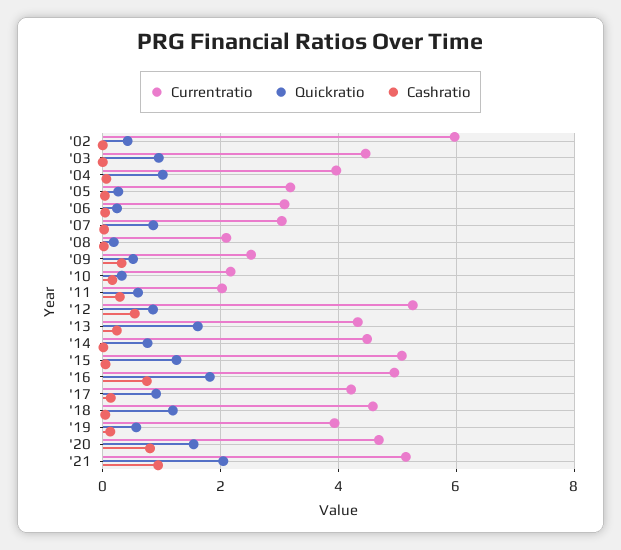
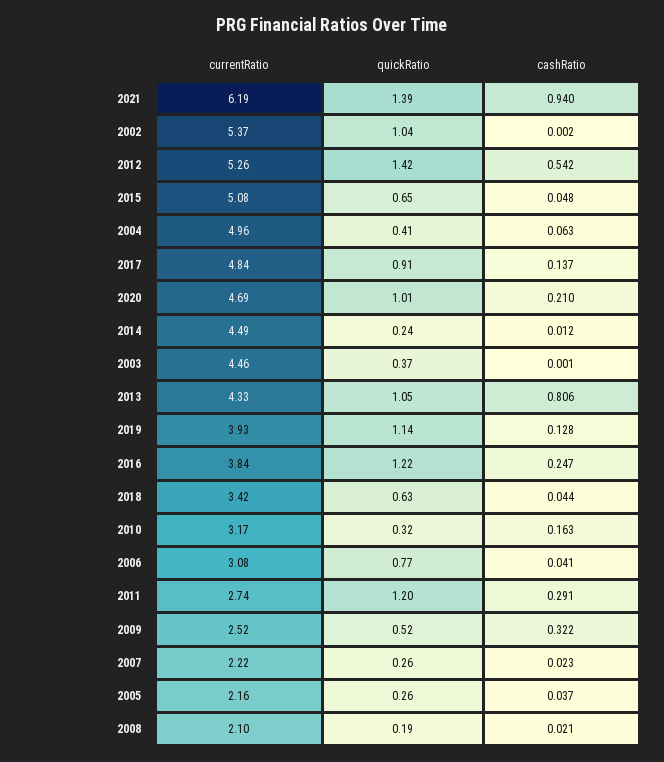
  {
    "Currentratio": {
-     "'02": 6,
+     "'02": 5.37,
      "'03": 4.46,
-     "'04": 4,
+     "'04": 4.96,
-     "'05": 3.2,
+     "'05": 2.16,
      "'06": 3.08,
-     "'07": 3,
+     "'07": 2.22,
      "'08": 2.1,
      "'09": 2.52,
-     "'10": 2.2,
+     "'10": 3.17,
-     "'11": 2,
+     "'11": 2.74,
      "'12": 5.26,
      "'13": 4.33,
      "'14": 4.49,
      "'15": 5.08,
-     "'16": 5,
+     "'16": 3.84,
-     "'17": 4.2,
+     "'17": 4.84,
-     "'18": 4.6,
+     "'18": 3.42,
      "'19": 3.93,
      "'20": 4.69,
-     "'21": 5.2
+     "'21": 6.19
    },
    "Quickratio": {
-     "'02": 0.4,
+     "'02": 1.04,
-     "'03": 1,
+     "'03": 0.37,
-     "'04": 1,
+     "'04": 0.41,
      "'05": 0.26,
-     "'06": 0.2,
+     "'06": 0.77,
-     "'07": 0.8,
+     "'07": 0.26,
      "'08": 0.19,
      "'09": 0.52,
      "'10": 0.32,
-     "'11": 0.6,
+     "'11": 1.2,
-     "'12": 0.8,
+     "'12": 1.42,
-     "'13": 1.6,
+     "'13": 1.05,
-     "'14": 0.8,
+     "'14": 0.24,
-     "'15": 1.2,
+     "'15": 0.65,
-     "'16": 1.8,
+     "'16": 1.22,
      "'17": 0.91,
-     "'18": 1.2,
+     "'18": 0.63,
-     "'19": 0.6,
+     "'19": 1.14,
-     "'20": 1.6,
+     "'20": 1.01,
-     "'21": 2
+     "'21": 1.39
    },
    "Cashratio": {
      "'02": 0.002,
      "'03": 0.001,
      "'04": 0.063,
      "'05": 0.037,
      "'06": 0.041,
      "'07": 0.023,
      "'08": 0.021,
      "'09": 0.322,
      "'10": 0.163,
      "'11": 0.291,
      "'12": 0.542,
-     "'13": 0.2,
+     "'13": 0.806,
      "'14": 0.012,
      "'15": 0.048,
-     "'16": 0.8,
+     "'16": 0.247,
      "'17": 0.137,
      "'18": 0.044,
      "'19": 0.128,
-     "'20": 0.8,
+     "'20": 0.21,
      "'21": 0.94
    }
  }

